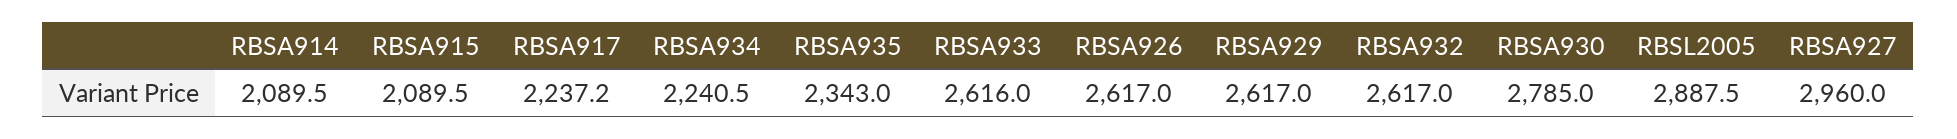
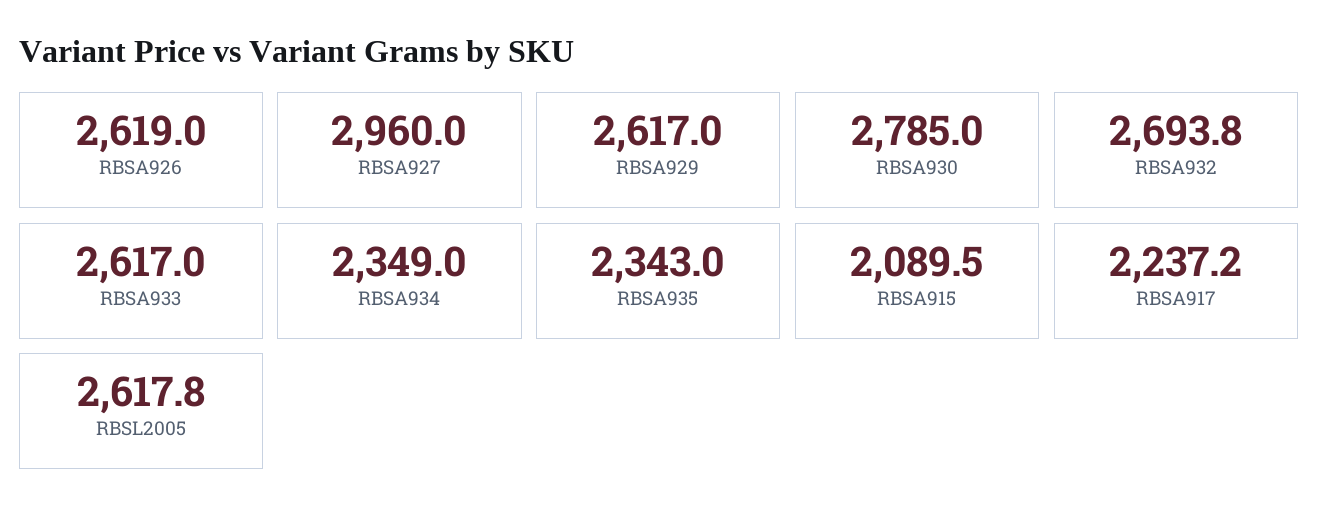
  {
-   "RBSA914": 2089.5,
    "RBSA915": 2089.5,
    "RBSA917": 2237.2,
-   "RBSA934": 2240.5,
+   "RBSA934": 2349,
    "RBSA935": 2343,
-   "RBSA933": 2616,
+   "RBSA933": 2617,
-   "RBSA926": 2617,
+   "RBSA926": 2619,
    "RBSA929": 2617,
-   "RBSA932": 2617,
+   "RBSA932": 2693.8,
    "RBSA930": 2785,
-   "RBSL2005": 2887.5,
+   "RBSL2005": 2617.8,
    "RBSA927": 2960
  }

